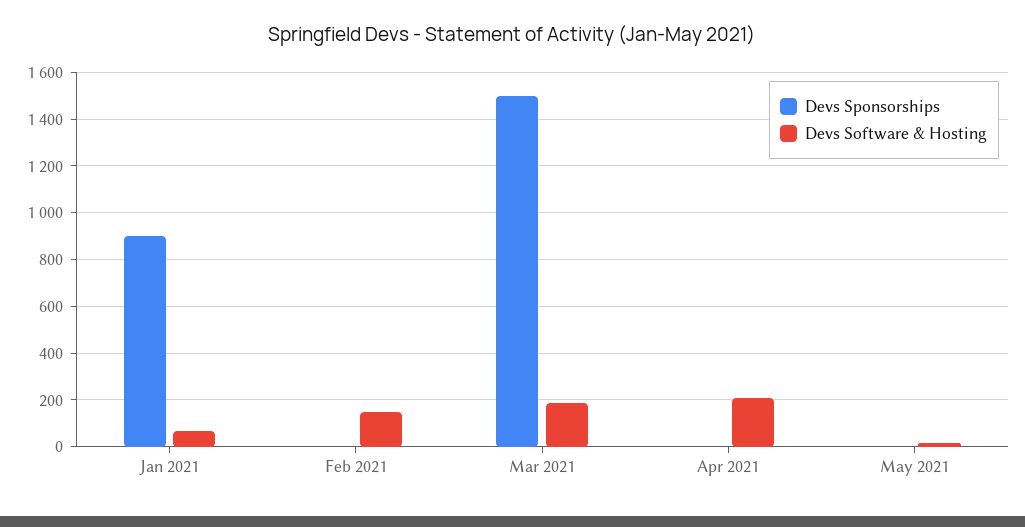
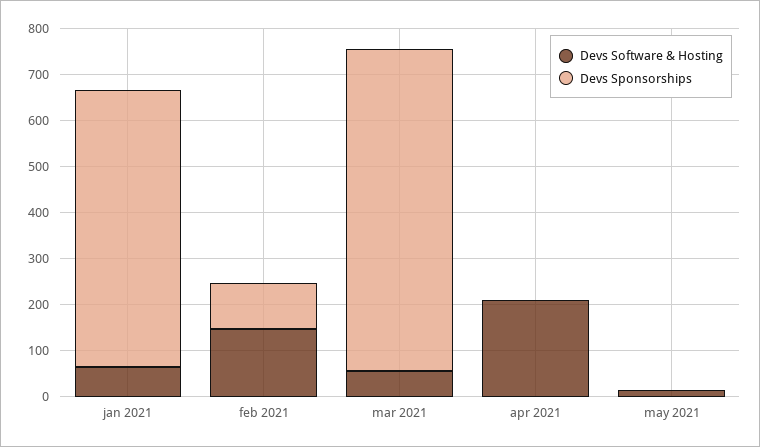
  {
    "Devs Sponsorships": {
-     "Jan 2021": 900,
+     "Jan 2021": 600,
-     "Feb 2021": 0,
+     "Feb 2021": 100,
-     "Mar 2021": 1500,
+     "Mar 2021": 700,
      "Apr 2021": 0,
      "May 2021": 0
    },
    "Devs Software & Hosting": {
      "Jan 2021": 60,
      "Feb 2021": 140,
-     "Mar 2021": 200,
+     "Mar 2021": 60,
      "Apr 2021": 200,
      "May 2021": 20
    }
  }

